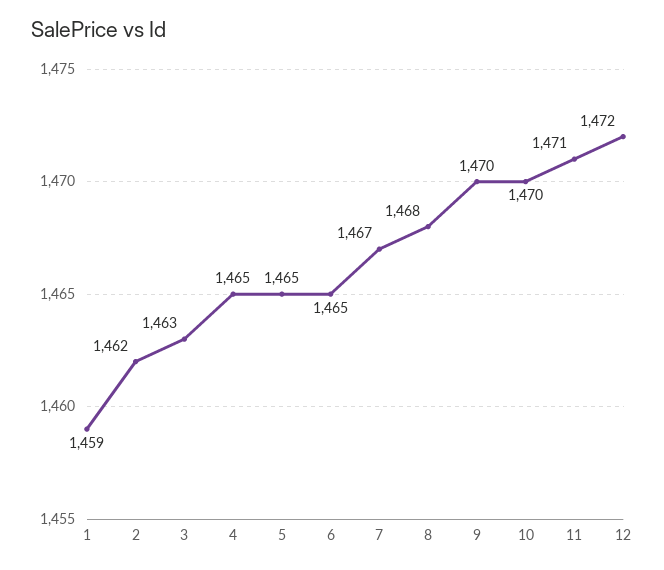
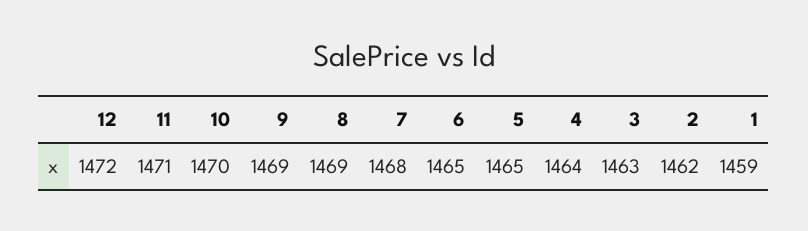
  {
    "1": 1459,
    "2": 1462,
    "3": 1463,
-   "4": 1465,
+   "4": 1464,
    "5": 1465,
    "6": 1465,
-   "7": 1467,
+   "7": 1468,
-   "8": 1468,
+   "8": 1469,
-   "9": 1470,
+   "9": 1469,
    "10": 1470,
    "11": 1471,
    "12": 1472
  }

